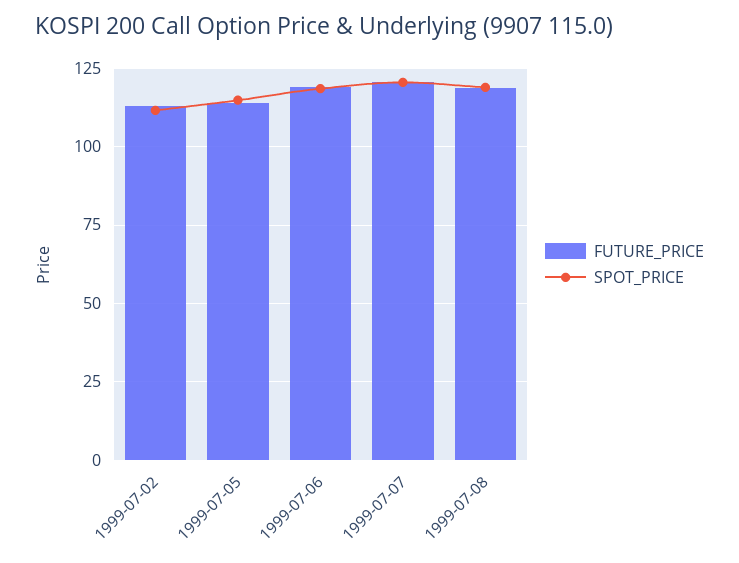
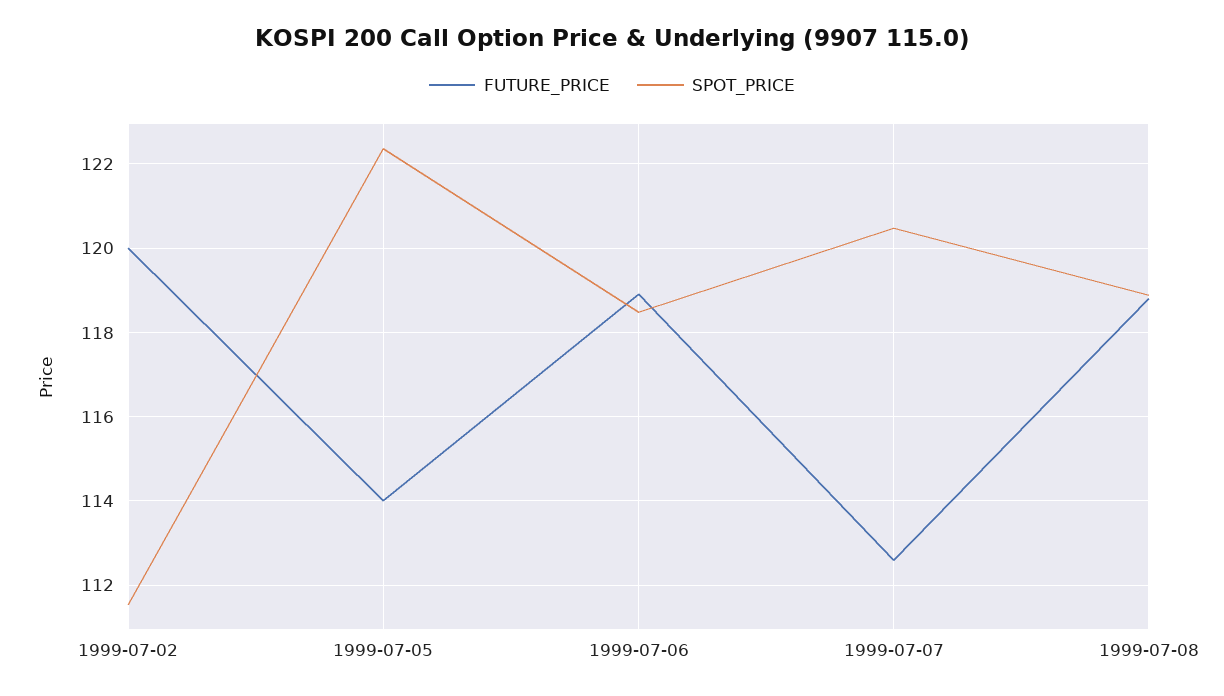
  {
    "FUTURE_PRICE": {
-     "1999-07-02": 112.5,
+     "1999-07-02": 120,
      "1999-07-05": 114,
      "1999-07-06": 119,
-     "1999-07-07": 120,
+     "1999-07-07": 112.6,
      "1999-07-08": 118.8
    },
    "SPOT_PRICE": {
      "1999-07-02": 111.6,
-     "1999-07-05": 115,
+     "1999-07-05": 122.4,
      "1999-07-06": 118.4,
      "1999-07-07": 120.4,
      "1999-07-08": 118.8
    }
  }

